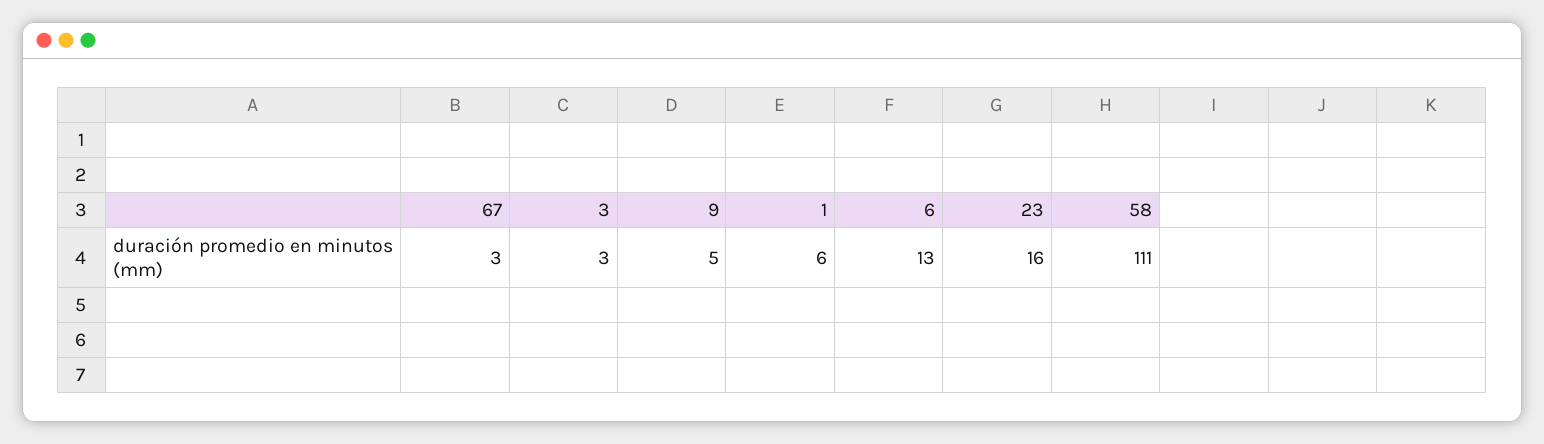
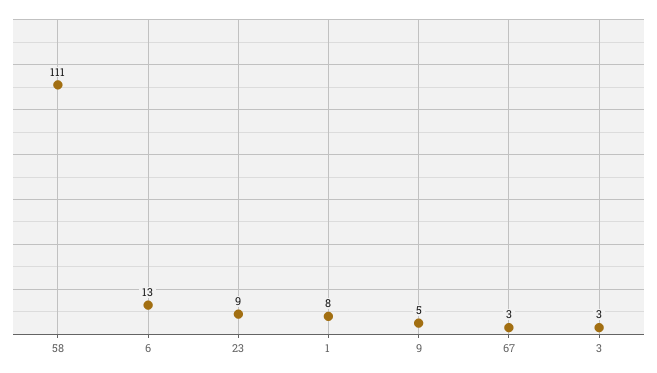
  {
    "67": 3,
    "3": 3,
    "9": 5,
-   "1": 6,
+   "1": 8,
    "6": 13,
-   "23": 16,
+   "23": 9,
    "58": 111
  }

